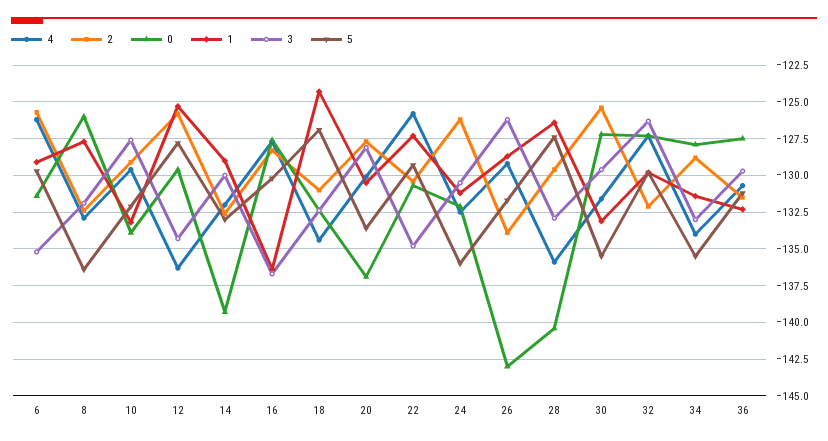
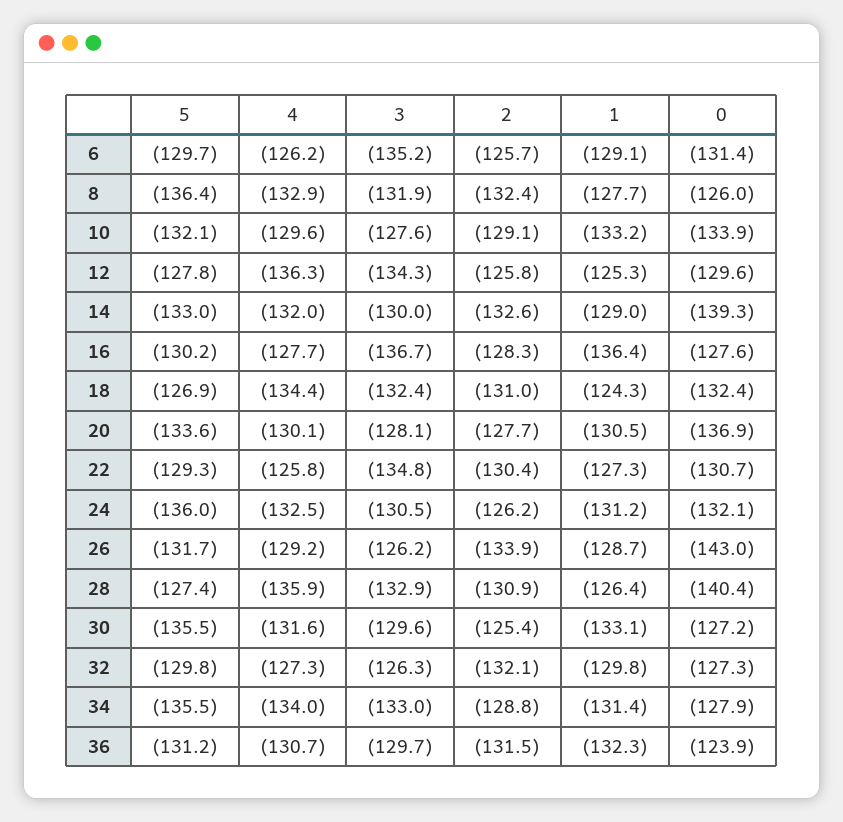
  {
    "4": {
      "6": -126.2,
      "8": -132.9,
      "10": -129.6,
      "12": -136.3,
      "14": -132,
      "16": -127.7,
      "18": -134.4,
      "20": -130.1,
      "22": -125.8,
      "24": -132.5,
      "26": -129.2,
      "28": -135.9,
      "30": -131.6,
      "32": -127.3,
      "34": -134,
      "36": -130.7
    },
    "2": {
      "6": -125.7,
      "8": -132.4,
      "10": -129.1,
      "12": -125.8,
      "14": -132.6,
      "16": -128.3,
      "18": -131,
      "20": -127.7,
      "22": -130.4,
      "24": -126.2,
      "26": -133.9,
-     "28": -129.5,
+     "28": -130.9,
      "30": -125.4,
      "32": -132.1,
      "34": -128.8,
      "36": -131.5
    },
    "0": {
      "6": -131.4,
      "8": -126,
      "10": -133.9,
      "12": -129.6,
      "14": -139.3,
      "16": -127.6,
      "18": -132.4,
      "20": -136.9,
      "22": -130.7,
      "24": -132.1,
      "26": -143,
      "28": -140.4,
      "30": -127.2,
      "32": -127.3,
      "34": -127.9,
-     "36": -127.5
+     "36": -123.9
    },
    "1": {
      "6": -129.1,
      "8": -127.7,
      "10": -133.2,
      "12": -125.3,
      "14": -129,
      "16": -136.4,
      "18": -124.3,
      "20": -130.5,
      "22": -127.3,
      "24": -131.2,
      "26": -128.7,
      "28": -126.4,
      "30": -133.1,
      "32": -129.8,
      "34": -131.4,
      "36": -132.3
    },
    "3": {
      "6": -135.2,
      "8": -131.9,
      "10": -127.6,
      "12": -134.3,
      "14": -130,
      "16": -136.7,
      "18": -132.4,
      "20": -128.1,
      "22": -134.8,
      "24": -130.5,
      "26": -126.2,
      "28": -132.9,
      "30": -129.6,
      "32": -126.3,
      "34": -133,
      "36": -129.7
    },
    "5": {
      "6": -129.7,
      "8": -136.4,
      "10": -132.1,
      "12": -127.8,
      "14": -133,
      "16": -130.2,
      "18": -126.9,
      "20": -133.6,
      "22": -129.3,
      "24": -136,
      "26": -131.7,
      "28": -127.4,
      "30": -135.5,
      "32": -129.8,
      "34": -135.5,
      "36": -131.2
    }
  }

